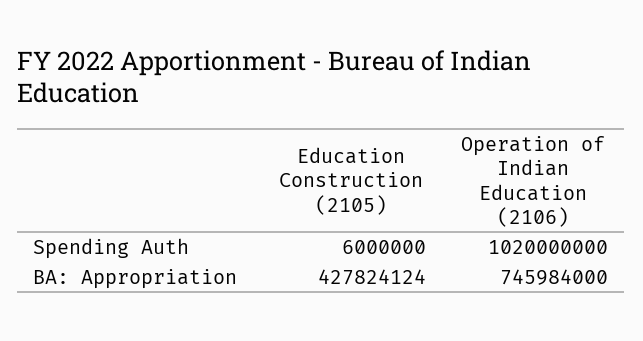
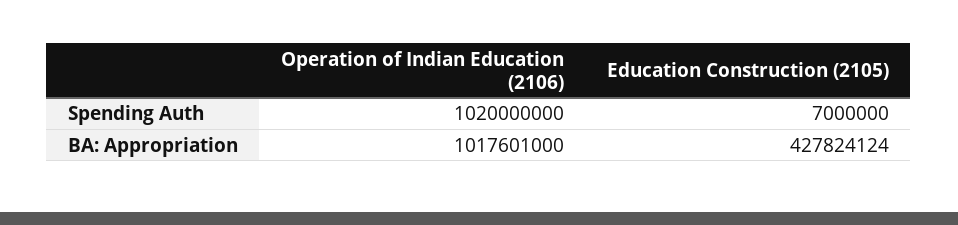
  {
    "Education Construction (2105)": {
-     "Spending Auth": 6000000,
+     "Spending Auth": 7000000,
      "BA: Appropriation": 427824124
    },
    "Operation of Indian Education (2106)": {
      "Spending Auth": 1020000000,
-     "BA: Appropriation": 745984000
+     "BA: Appropriation": 1017601000
    }
  }

